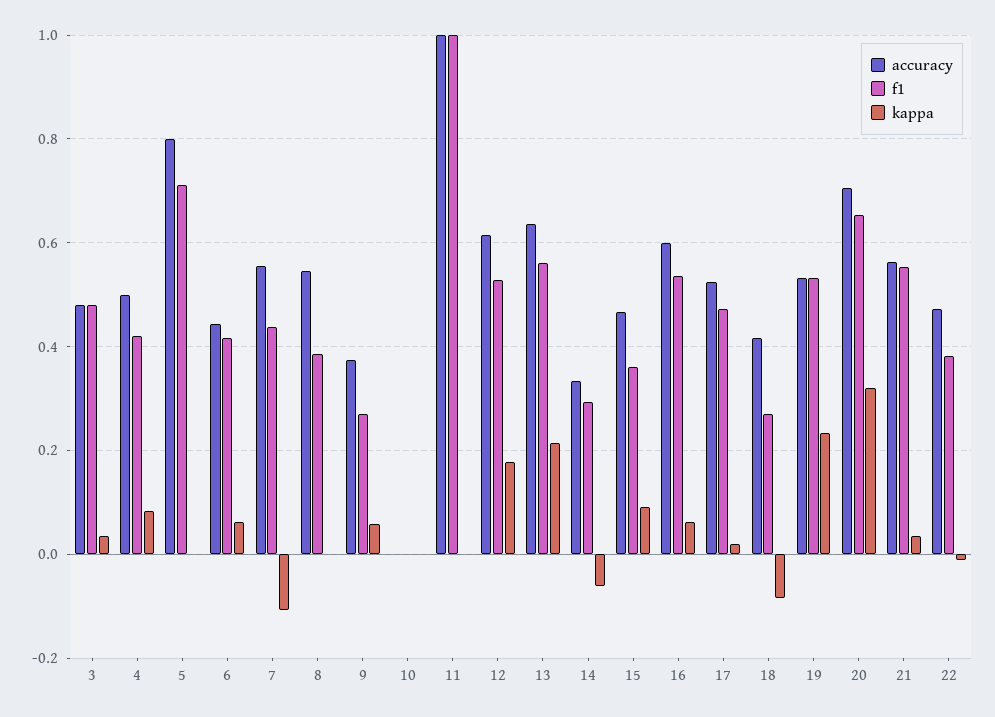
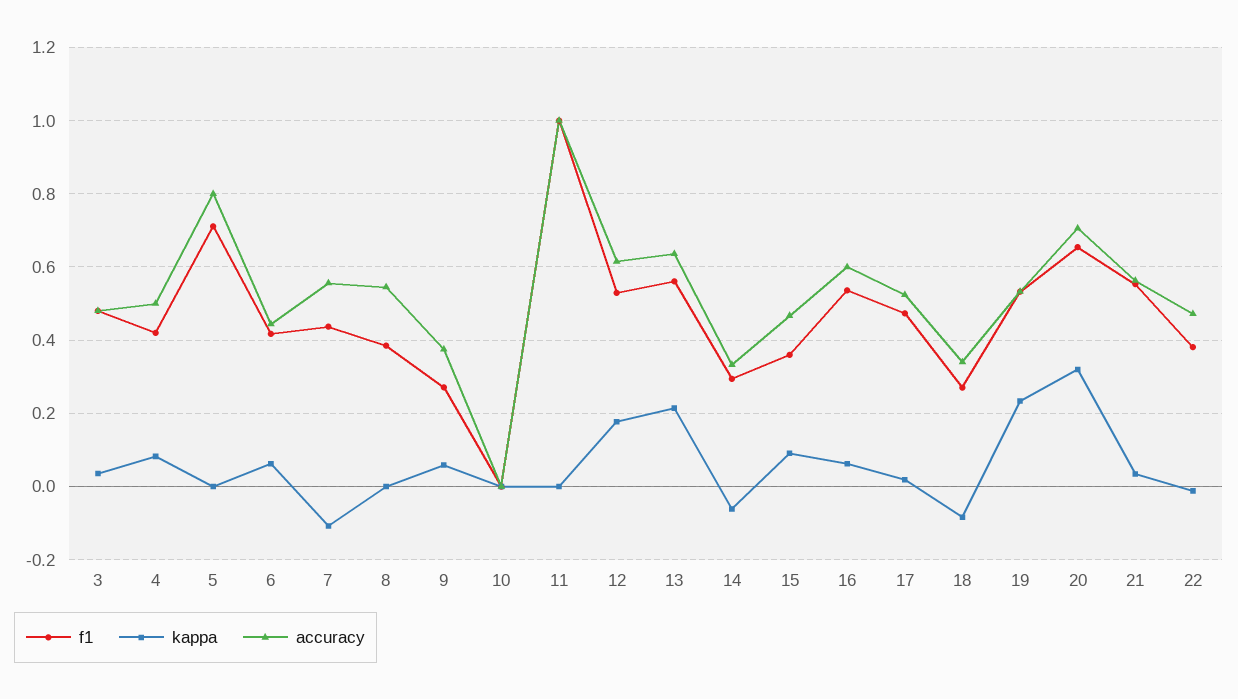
  {
    "accuracy": {
      "3": 0.48,
      "4": 0.5,
      "5": 0.8,
      "6": 0.44,
      "7": 0.56,
      "8": 0.54,
      "9": 0.38,
      "10": 0,
      "11": 1,
      "12": 0.62,
      "13": 0.64,
      "14": 0.34,
      "15": 0.46,
      "16": 0.6,
      "17": 0.52,
-     "18": 0.42,
+     "18": 0.34,
      "19": 0.54,
      "20": 0.7,
      "21": 0.56,
      "22": 0.48
    },
    "f1": {
      "3": 0.48,
      "4": 0.42,
      "5": 0.72,
      "6": 0.42,
      "7": 0.44,
      "8": 0.38,
      "9": 0.28,
      "10": 0,
      "11": 1,
      "12": 0.52,
      "13": 0.56,
      "14": 0.3,
      "15": 0.36,
      "16": 0.54,
      "17": 0.48,
      "18": 0.28,
      "19": 0.54,
      "20": 0.66,
      "21": 0.56,
      "22": 0.38
    },
    "kappa": {
      "3": 0.04,
      "4": 0.08,
      "5": 0,
      "6": 0.06,
      "7": -0.1,
      "8": 0,
      "9": 0.06,
      "10": 0,
      "11": 0,
      "12": 0.18,
      "13": 0.22,
      "14": -0.06,
      "15": 0.1,
      "16": 0.06,
      "17": 0.02,
      "18": -0.08,
      "19": 0.24,
      "20": 0.32,
      "21": 0.04,
      "22": -0.02
    }
  }

